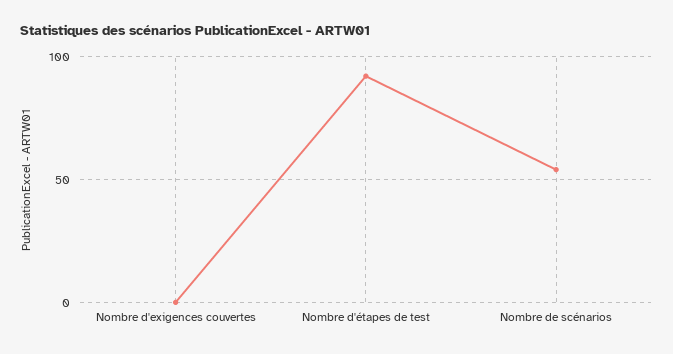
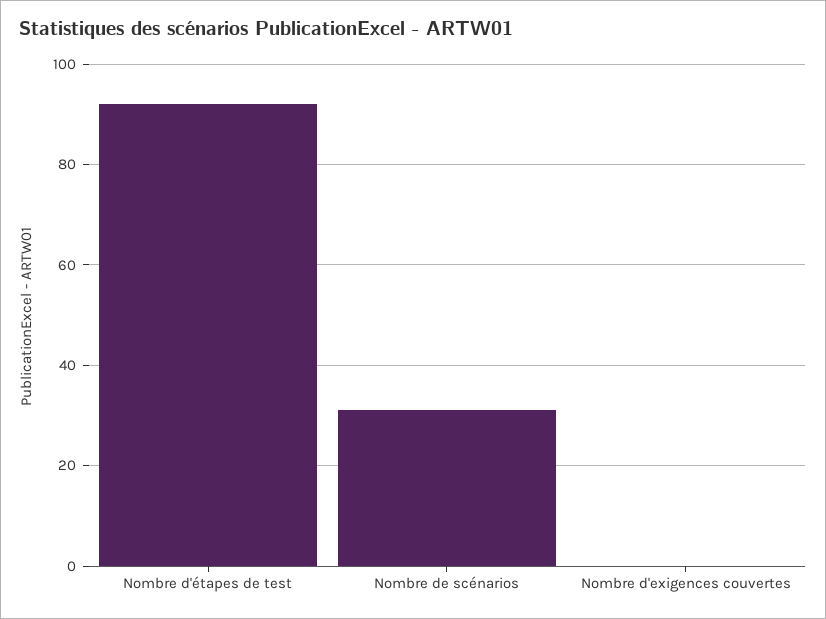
  {
    "Nombre d'exigences couvertes": 0,
    "Nombre d'étapes de test": 90,
-   "Nombre de scénarios": 55
+   "Nombre de scénarios": 30
  }

